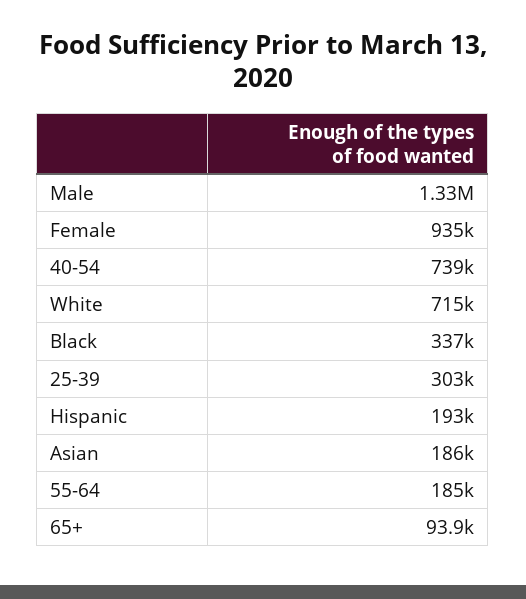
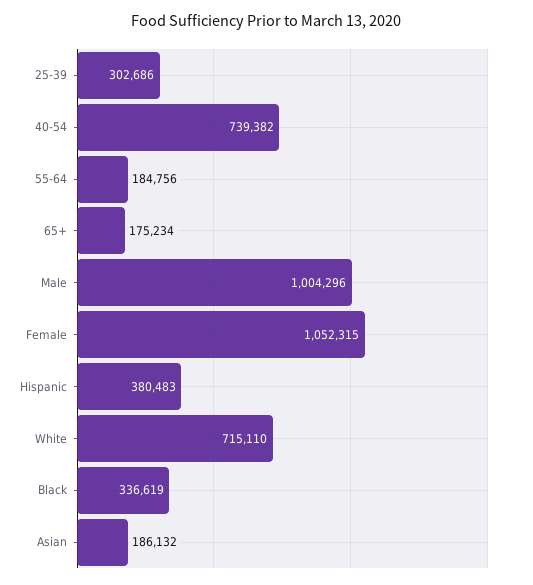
  {
-   "Male": 1330000,
+   "Male": 1004296,
-   "Female": 935000,
+   "Female": 1052315,
    "40-54": 739382,
    "White": 715110,
    "Black": 336619,
    "25-39": 302686,
-   "Hispanic": 193000,
+   "Hispanic": 380483,
    "Asian": 186132,
    "55-64": 184756,
-   "65+": 93900
+   "65+": 175234
  }

